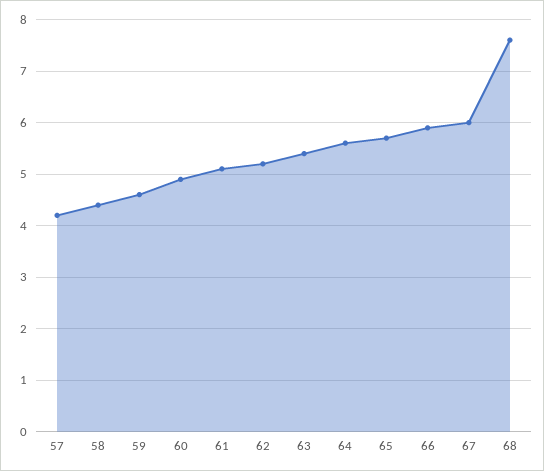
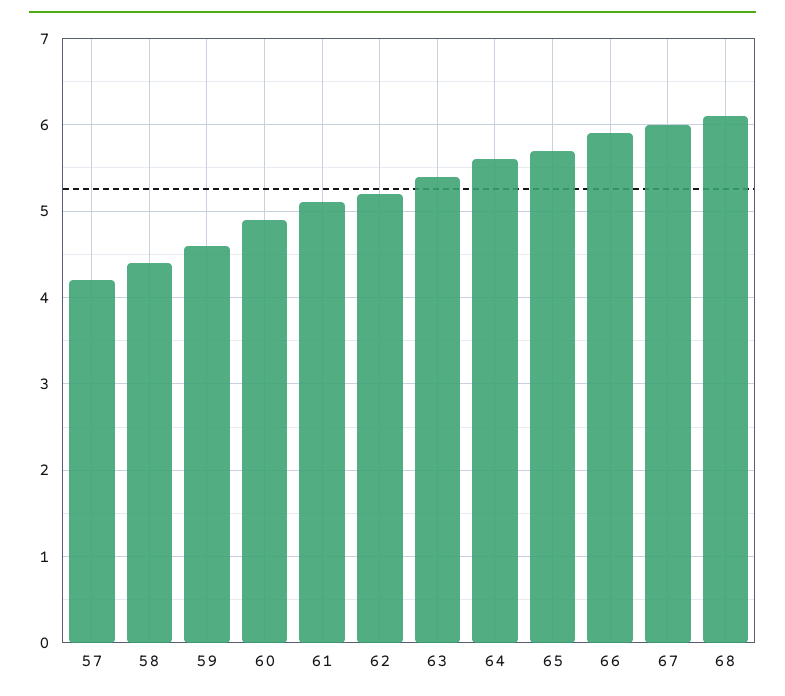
  {
    "57": 4.2,
    "58": 4.4,
    "59": 4.6,
    "60": 4.9,
    "61": 5.1,
    "62": 5.2,
    "63": 5.4,
    "64": 5.6,
    "65": 5.7,
    "66": 5.9,
    "67": 6,
-   "68": 7.5
+   "68": 6.1
  }

